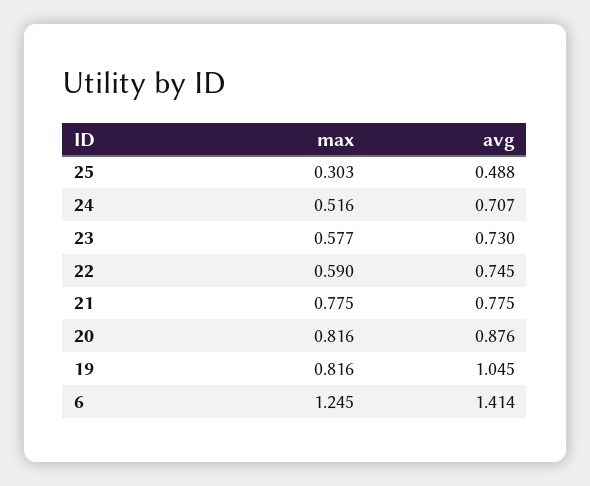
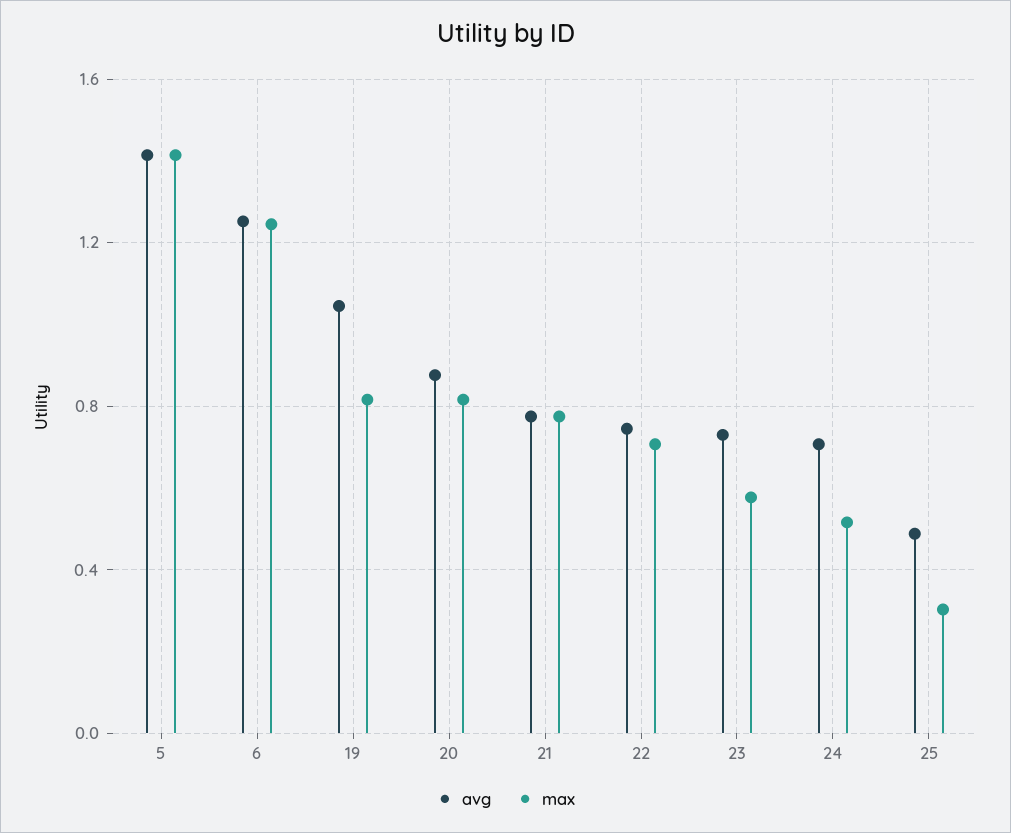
  {
    "max": {
      "25": 0.303,
      "24": 0.516,
      "23": 0.577,
-     "22": 0.59,
+     "22": 0.7,
      "21": 0.775,
      "20": 0.816,
      "19": 0.816,
-     "6": 1.245
+     "6": 1.245,
+     "5": 1.4
    },
    "avg": {
      "25": 0.488,
      "24": 0.707,
      "23": 0.73,
      "22": 0.745,
      "21": 0.775,
      "20": 0.876,
      "19": 1.045,
-     "6": 1.414
+     "6": 1.25,
+     "5": 1.4
    }
  }

